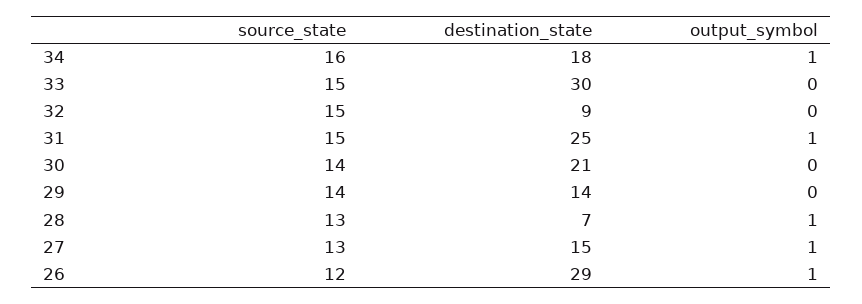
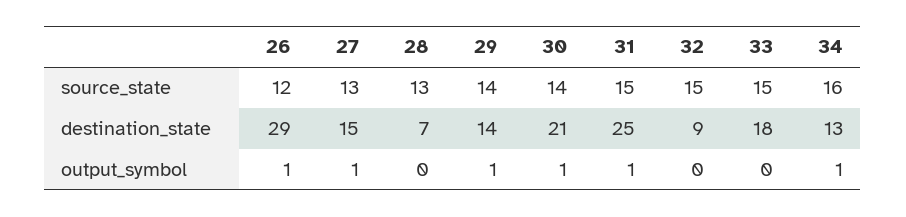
  {
    "source_state": {
      "34": 16,
      "33": 15,
      "32": 15,
      "31": 15,
      "30": 14,
      "29": 14,
      "28": 13,
      "27": 13,
      "26": 12
    },
    "destination_state": {
-     "34": 18,
+     "34": 13,
-     "33": 30,
+     "33": 18,
      "32": 9,
      "31": 25,
      "30": 21,
      "29": 14,
      "28": 7,
      "27": 15,
      "26": 29
    },
    "output_symbol": {
      "34": 1,
      "33": 0,
      "32": 0,
      "31": 1,
-     "30": 0,
+     "30": 1,
-     "29": 0,
+     "29": 1,
-     "28": 1,
+     "28": 0,
      "27": 1,
      "26": 1
    }
  }

